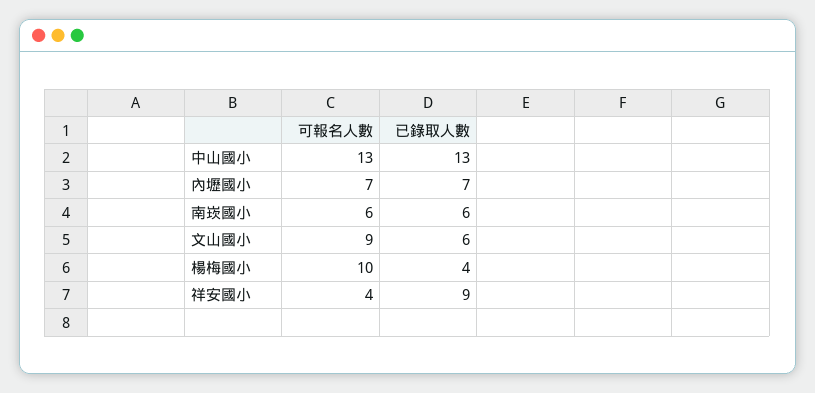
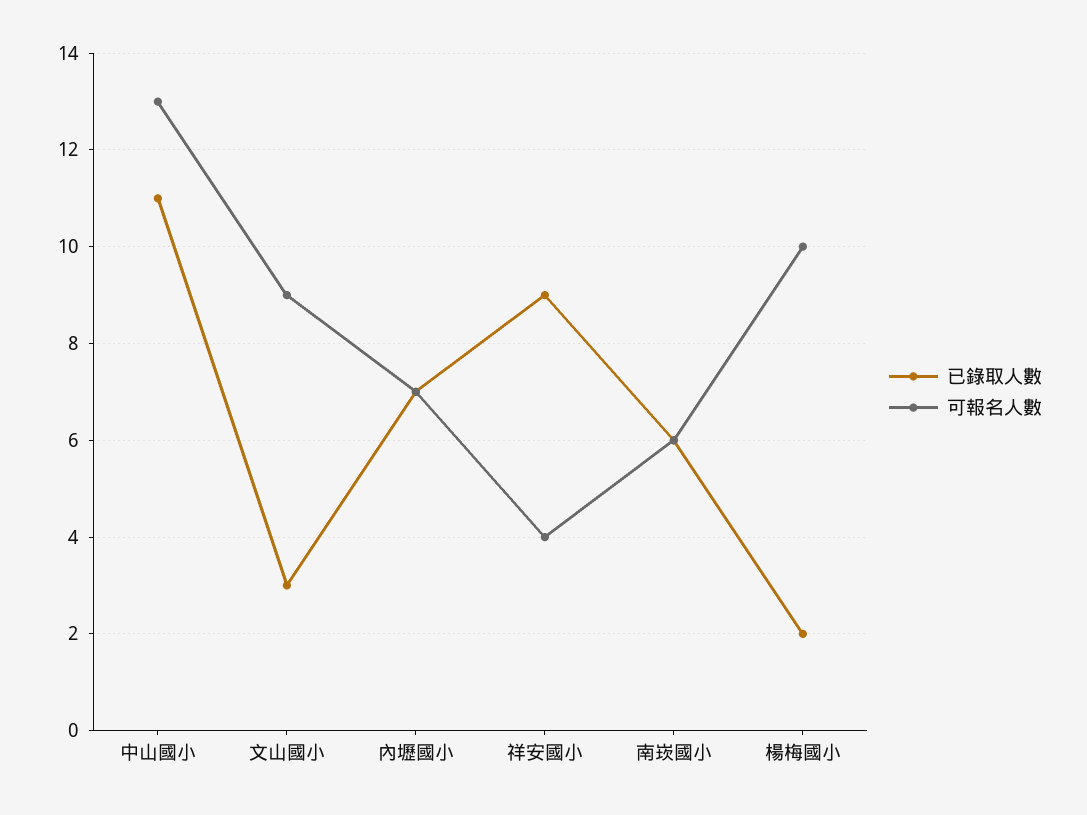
  {
    "可報名人數": {
      "中山國小": 13,
      "內壢國小": 7,
      "南崁國小": 6,
      "文山國小": 9,
      "楊梅國小": 10,
      "祥安國小": 4
    },
    "已錄取人數": {
-     "中山國小": 13,
+     "中山國小": 11,
      "內壢國小": 7,
      "南崁國小": 6,
-     "文山國小": 6,
+     "文山國小": 3,
-     "楊梅國小": 4,
+     "楊梅國小": 2,
      "祥安國小": 9
    }
  }

